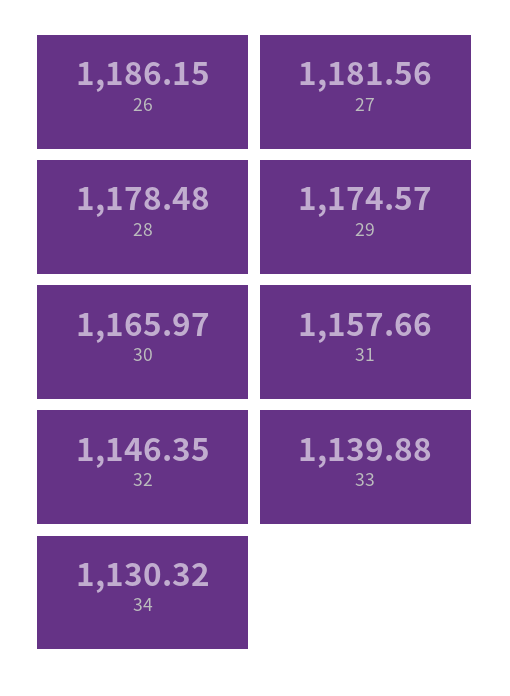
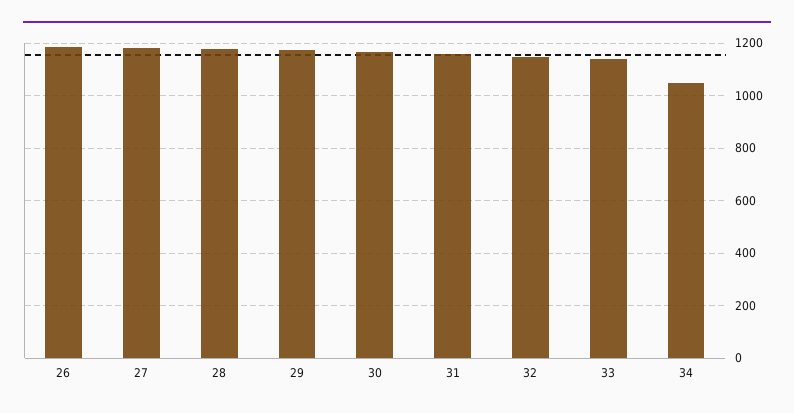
  {
    "26": 1186.15,
    "27": 1181.56,
    "28": 1178.48,
    "29": 1174.57,
    "30": 1165.97,
    "31": 1157.66,
    "32": 1146.35,
    "33": 1139.88,
-   "34": 1130.32
+   "34": 1050
  }

